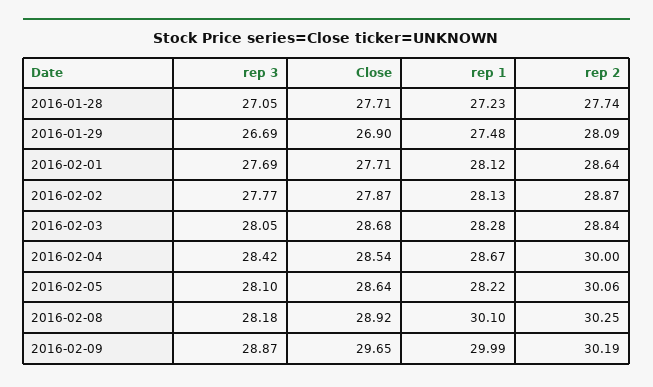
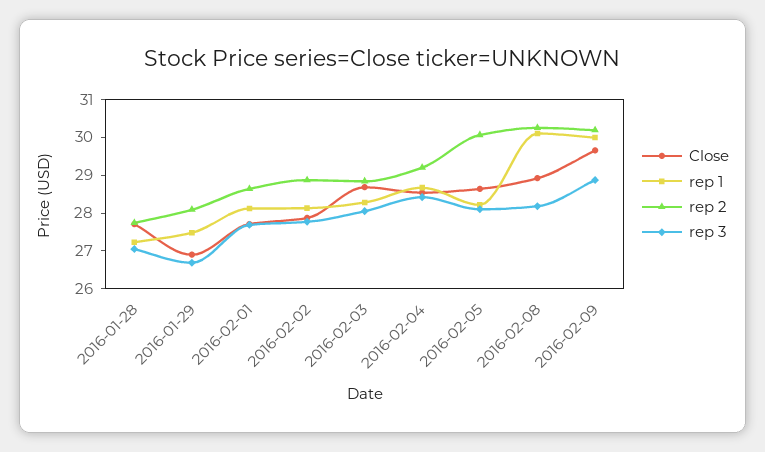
  {
    "rep 3": {
      "2016-01-28": 27.05,
      "2016-01-29": 26.69,
      "2016-02-01": 27.69,
      "2016-02-02": 27.77,
      "2016-02-03": 28.05,
      "2016-02-04": 28.42,
      "2016-02-05": 28.1,
      "2016-02-08": 28.18,
      "2016-02-09": 28.87
    },
    "Close": {
      "2016-01-28": 27.71,
      "2016-01-29": 26.9,
      "2016-02-01": 27.71,
      "2016-02-02": 27.87,
      "2016-02-03": 28.68,
      "2016-02-04": 28.54,
      "2016-02-05": 28.64,
      "2016-02-08": 28.92,
      "2016-02-09": 29.65
    },
    "rep 1": {
      "2016-01-28": 27.23,
      "2016-01-29": 27.48,
      "2016-02-01": 28.12,
      "2016-02-02": 28.13,
      "2016-02-03": 28.28,
      "2016-02-04": 28.67,
      "2016-02-05": 28.22,
      "2016-02-08": 30.1,
      "2016-02-09": 29.99
    },
    "rep 2": {
      "2016-01-28": 27.74,
      "2016-01-29": 28.09,
      "2016-02-01": 28.64,
      "2016-02-02": 28.87,
      "2016-02-03": 28.84,
-     "2016-02-04": 30,
+     "2016-02-04": 29.25,
      "2016-02-05": 30.06,
      "2016-02-08": 30.25,
      "2016-02-09": 30.19
    }
  }

